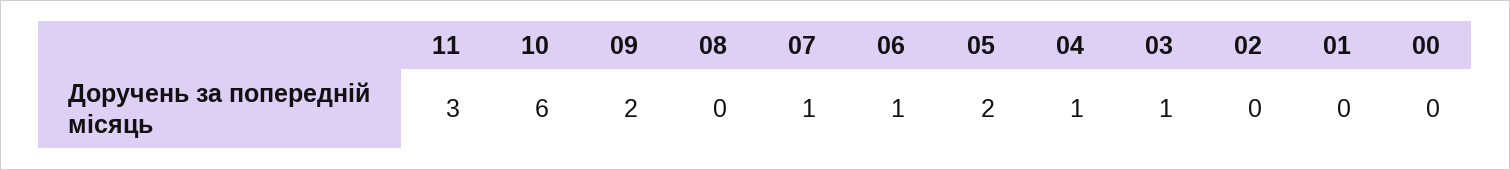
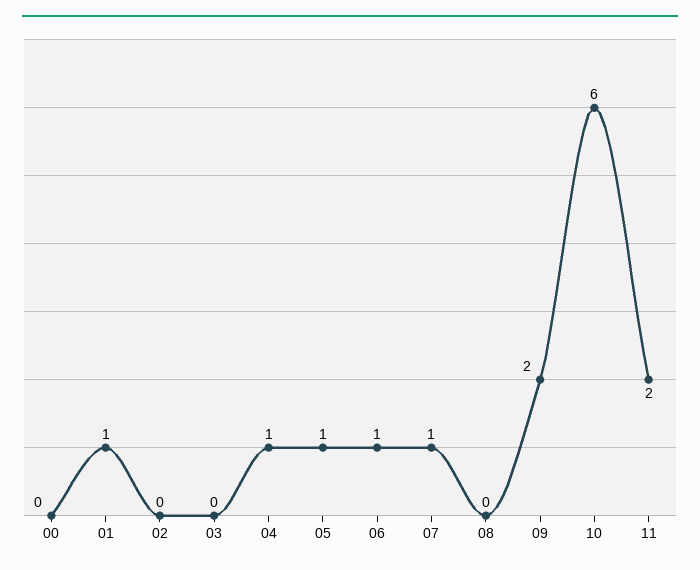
  {
-   "11": 3,
+   "11": 2,
    "10": 6,
    "09": 2,
    "08": 0,
    "07": 1,
    "06": 1,
-   "05": 2,
+   "05": 1,
    "04": 1,
-   "03": 1,
+   "03": 0,
    "02": 0,
-   "01": 0,
+   "01": 1,
    "00": 0
  }

